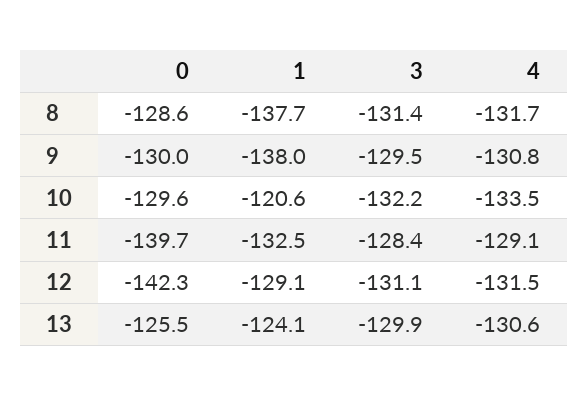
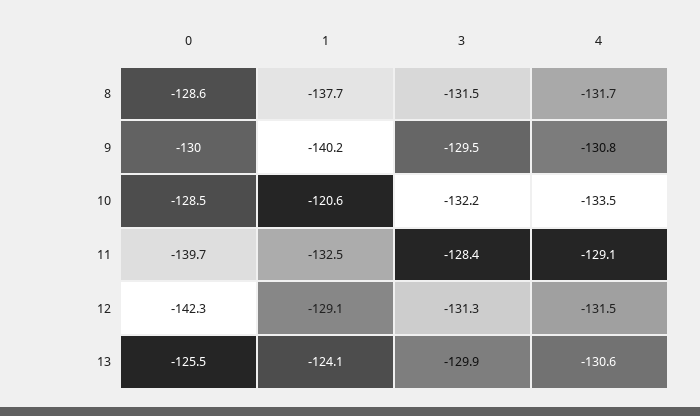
  {
    "0": {
      "8": -128.6,
      "9": -130,
-     "10": -129.6,
+     "10": -128.5,
      "11": -139.7,
      "12": -142.3,
      "13": -125.5
    },
    "1": {
      "8": -137.7,
-     "9": -138,
+     "9": -140.2,
      "10": -120.6,
      "11": -132.5,
      "12": -129.1,
      "13": -124.1
    },
    "3": {
-     "8": -131.4,
+     "8": -131.5,
      "9": -129.5,
      "10": -132.2,
      "11": -128.4,
-     "12": -131.1,
+     "12": -131.3,
      "13": -129.9
    },
    "4": {
      "8": -131.7,
      "9": -130.8,
      "10": -133.5,
      "11": -129.1,
      "12": -131.5,
      "13": -130.6
    }
  }

